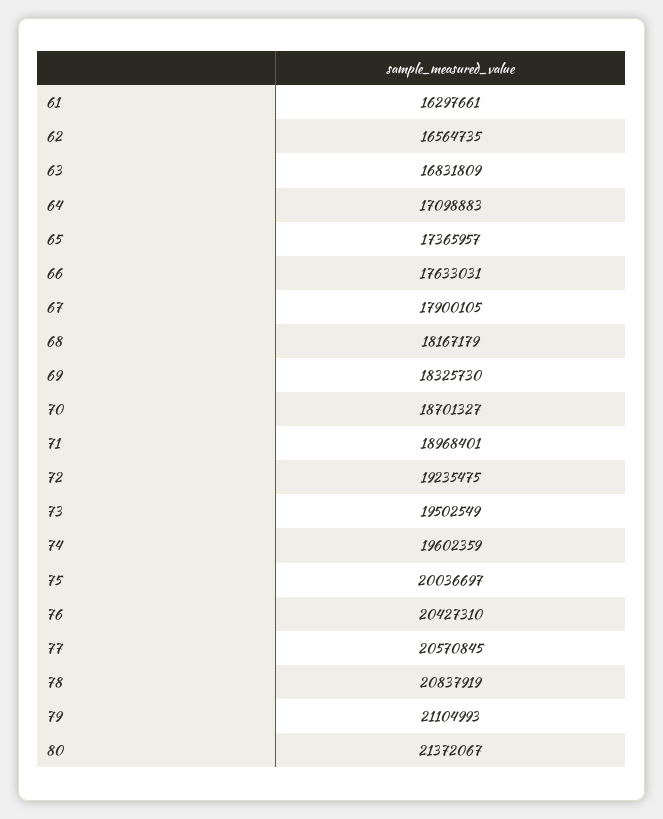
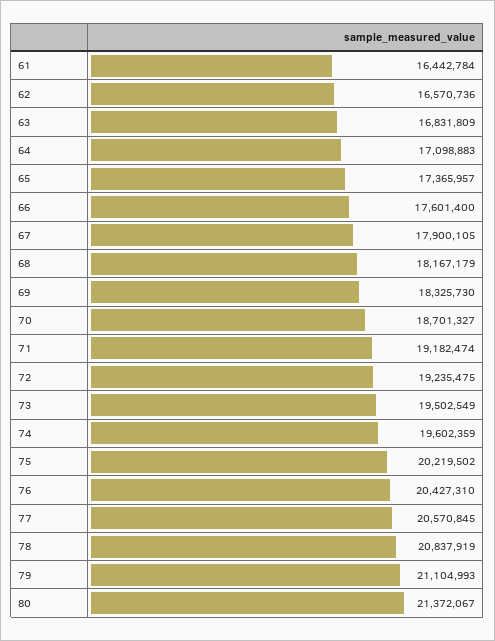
  {
-   "61": 16297661,
+   "61": 16442784,
-   "62": 16564735,
+   "62": 16570736,
    "63": 16831809,
    "64": 17098883,
    "65": 17365957,
-   "66": 17633031,
+   "66": 17601400,
    "67": 17900105,
    "68": 18167179,
    "69": 18325730,
    "70": 18701327,
-   "71": 18968401,
+   "71": 19182474,
    "72": 19235475,
    "73": 19502549,
    "74": 19602359,
-   "75": 20036697,
+   "75": 20219502,
    "76": 20427310,
    "77": 20570845,
    "78": 20837919,
    "79": 21104993,
    "80": 21372067
  }

